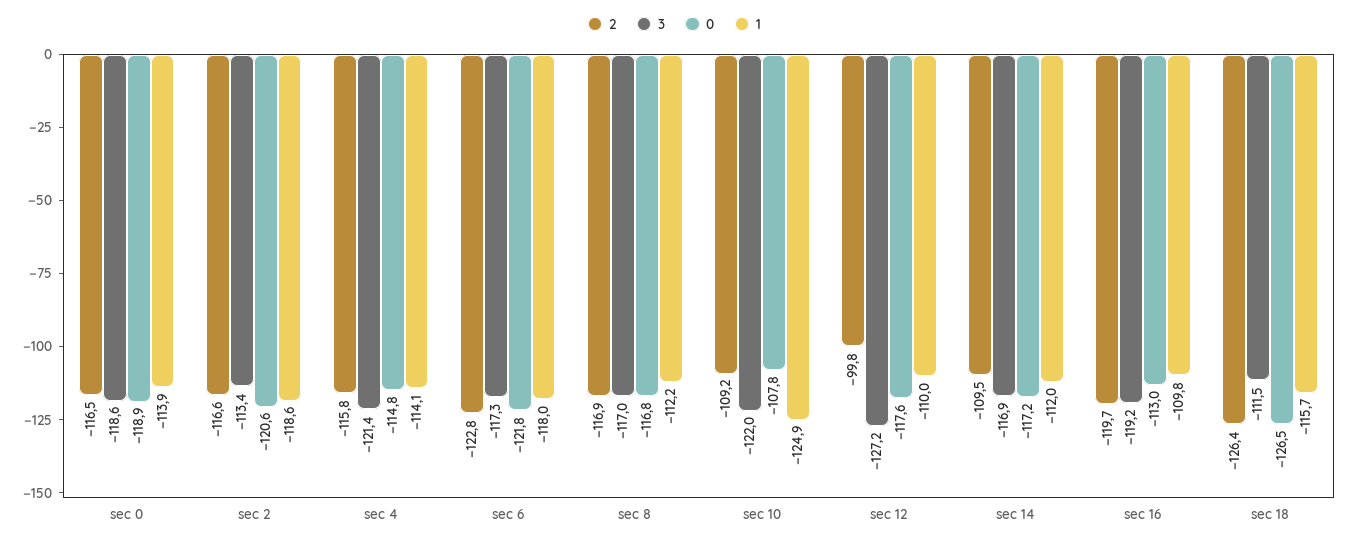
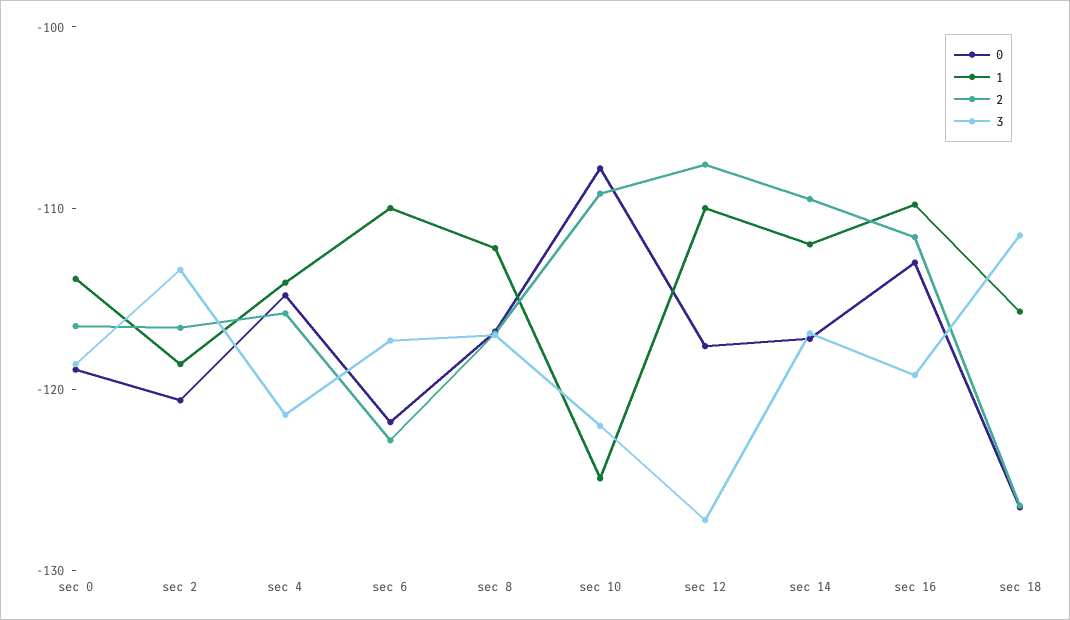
  {
    "2": {
      "sec 0": -116.5,
      "sec 2": -116.6,
      "sec 4": -115.8,
      "sec 6": -122.8,
      "sec 8": -116.9,
      "sec 10": -109.2,
-     "sec 12": -99.8,
+     "sec 12": -108,
      "sec 14": -109.5,
-     "sec 16": -119.7,
+     "sec 16": -112,
      "sec 18": -126.4
    },
    "3": {
      "sec 0": -118.6,
      "sec 2": -113.4,
      "sec 4": -121.4,
      "sec 6": -117.3,
      "sec 8": -117,
      "sec 10": -122,
      "sec 12": -127.2,
      "sec 14": -116.9,
      "sec 16": -119.2,
      "sec 18": -111.5
    },
    "0": {
      "sec 0": -118.9,
      "sec 2": -120.6,
      "sec 4": -114.8,
      "sec 6": -121.8,
      "sec 8": -116.8,
      "sec 10": -107.8,
      "sec 12": -117.6,
      "sec 14": -117.2,
      "sec 16": -113,
      "sec 18": -126.5
    },
    "1": {
      "sec 0": -113.9,
      "sec 2": -118.6,
      "sec 4": -114.1,
-     "sec 6": -118,
+     "sec 6": -110,
      "sec 8": -112.2,
      "sec 10": -124.9,
      "sec 12": -110,
      "sec 14": -112,
      "sec 16": -109.8,
      "sec 18": -115.7
    }
  }

